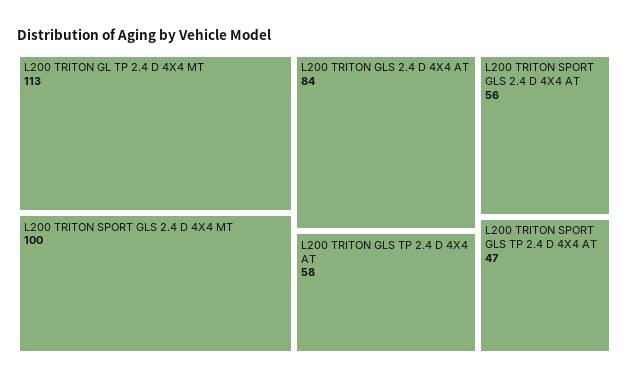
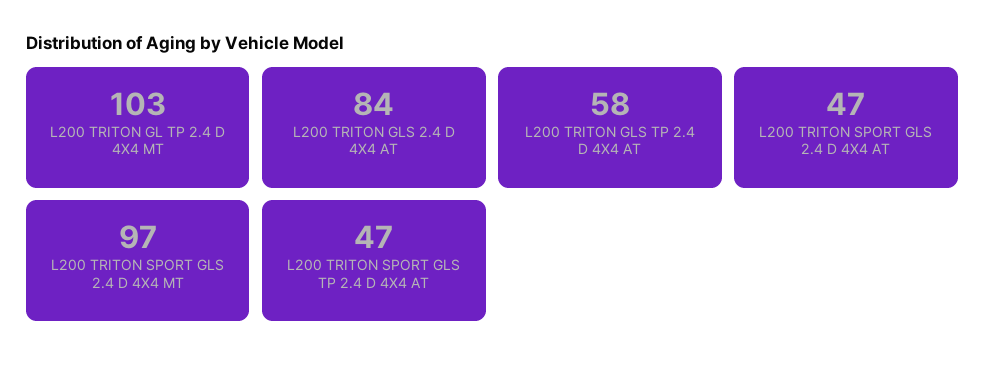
  {
-   "L200 TRITON GL TP 2.4 D 4X4 MT": 113,
+   "L200 TRITON GL TP 2.4 D 4X4 MT": 103,
-   "L200 TRITON SPORT GLS 2.4 D 4X4 MT": 100,
+   "L200 TRITON SPORT GLS 2.4 D 4X4 MT": 97,
    "L200 TRITON GLS 2.4 D 4X4 AT": 84,
    "L200 TRITON GLS TP 2.4 D 4X4 AT": 58,
-   "L200 TRITON SPORT GLS 2.4 D 4X4 AT": 56,
+   "L200 TRITON SPORT GLS 2.4 D 4X4 AT": 47,
    "L200 TRITON SPORT GLS TP 2.4 D 4X4 AT": 47
  }

